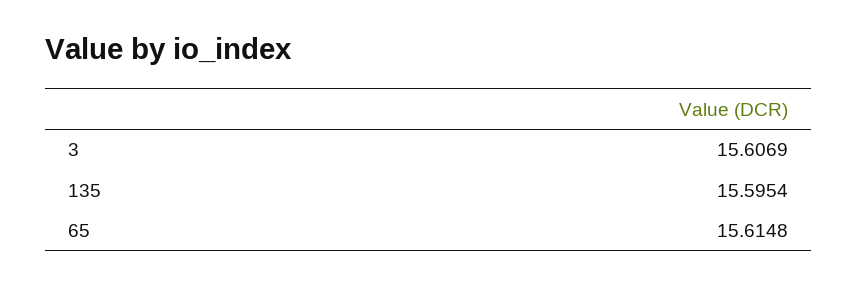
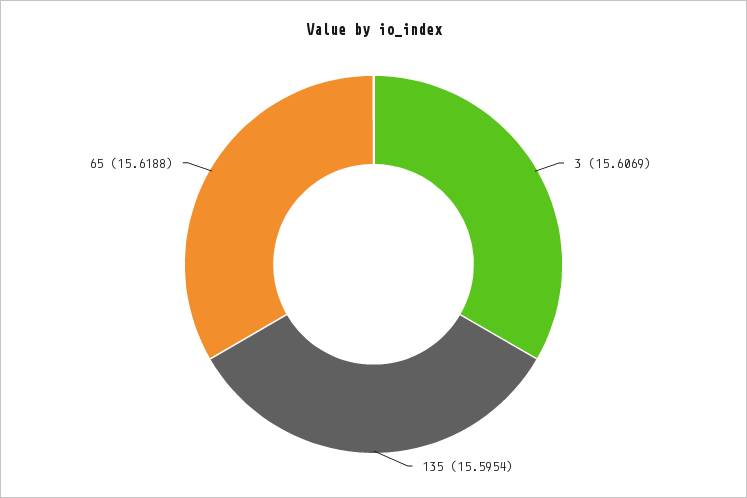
  {
    "3": 15.6069,
    "135": 15.5954,
-   "65": 15.6148
+   "65": 15.6188
  }

